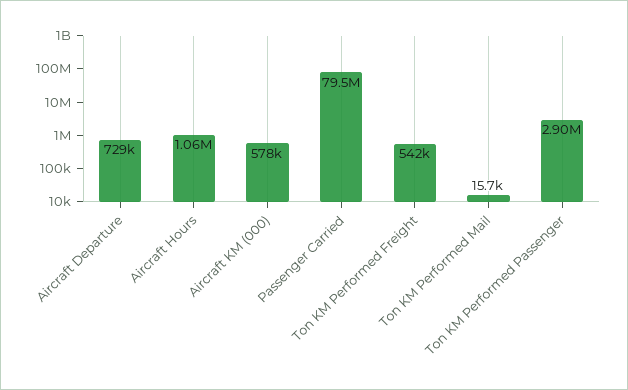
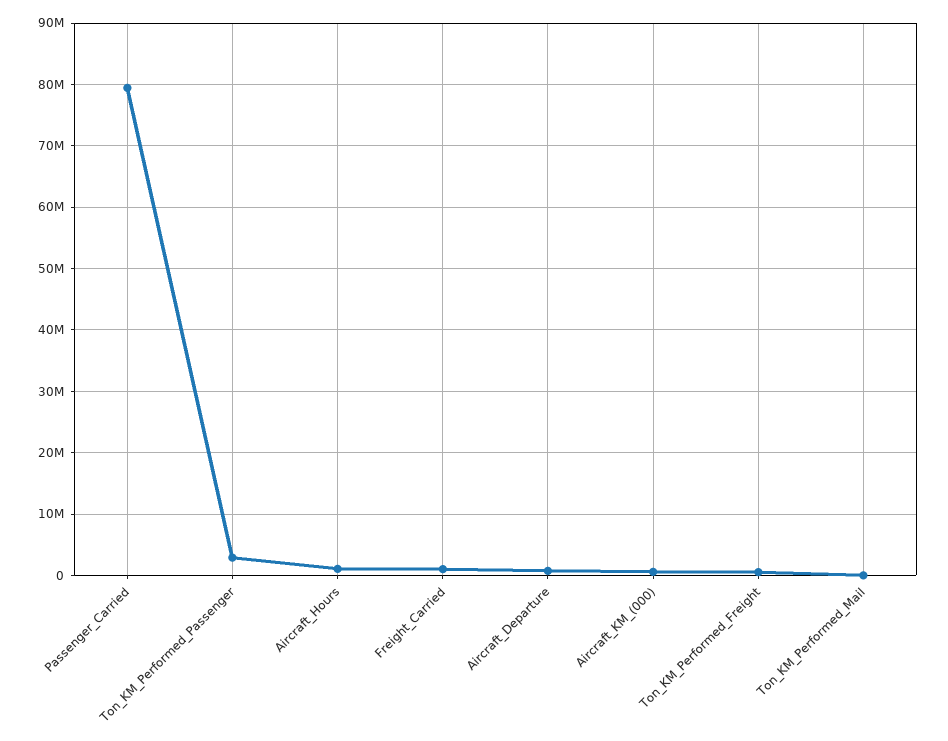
  {
    "Aircraft Departure": 729000,
    "Aircraft Hours": 1060000,
    "Aircraft KM (000)": 578000,
    "Passenger Carried": 79500000,
    "Ton KM Performed Freight": 542000,
    "Ton KM Performed Mail": 15700,
-   "Ton KM Performed Passenger": 2900000
+   "Ton KM Performed Passenger": 2900000,
+   "Freight_Carried": 1000000
  }

